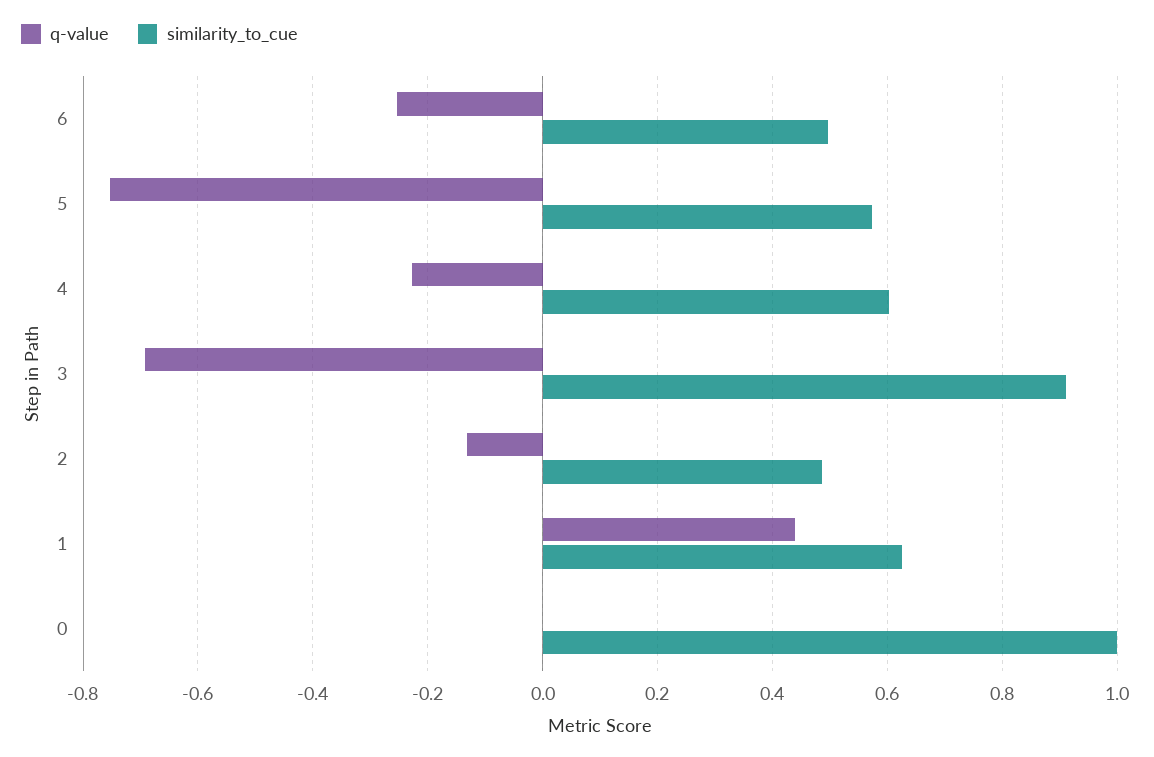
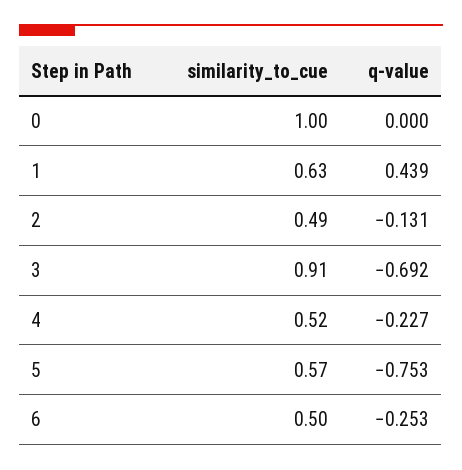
  {
    "q-value": {
      "6": -0.253,
      "5": -0.753,
      "4": -0.227,
      "3": -0.692,
      "2": -0.131,
      "1": 0.439,
      "0": 0
    },
    "similarity_to_cue": {
      "6": 0.5,
      "5": 0.57,
-     "4": 0.6,
+     "4": 0.52,
      "3": 0.91,
      "2": 0.49,
      "1": 0.63,
      "0": 1
    }
  }

